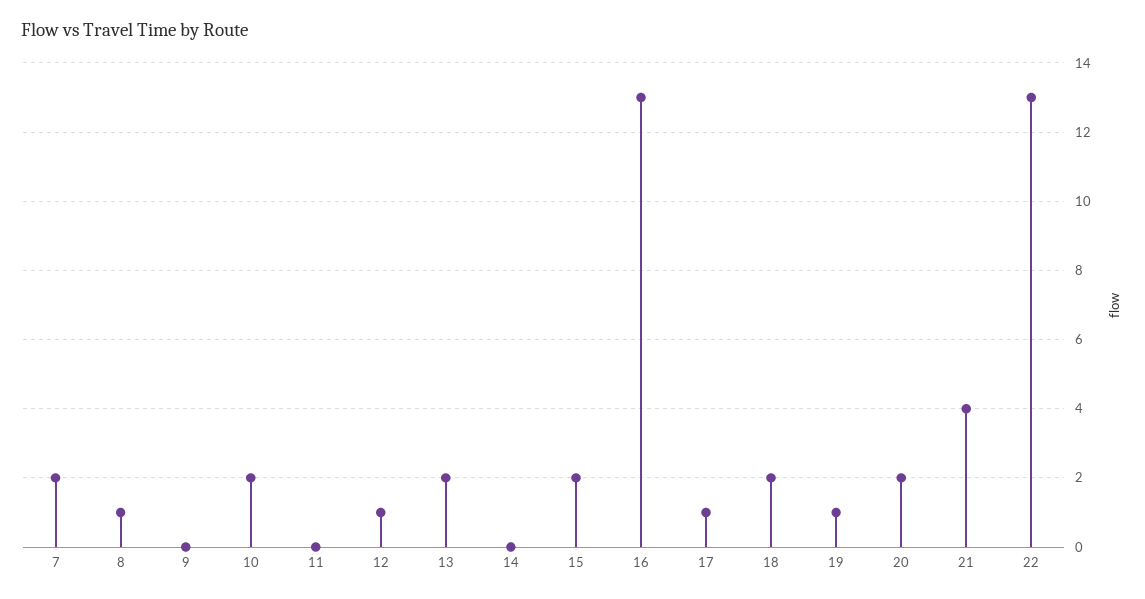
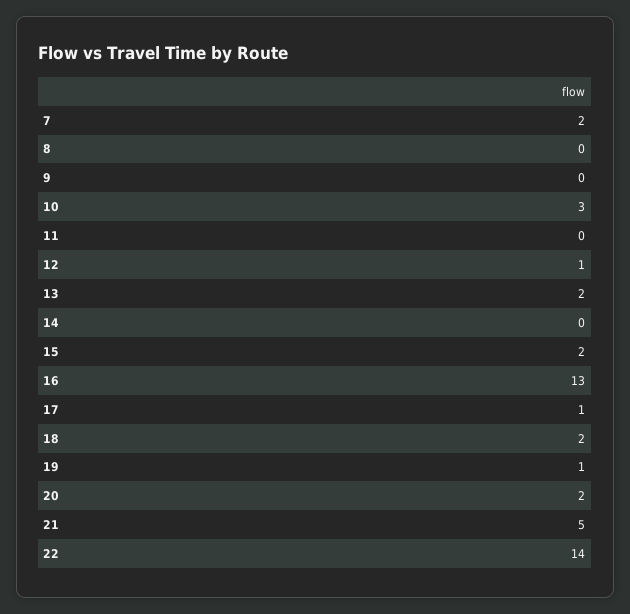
  {
    "7": 2,
-   "8": 1,
+   "8": 0,
    "9": 0,
-   "10": 2,
+   "10": 3,
    "11": 0,
    "12": 1,
    "13": 2,
    "14": 0,
    "15": 2,
    "16": 13,
    "17": 1,
    "18": 2,
    "19": 1,
    "20": 2,
-   "21": 4,
+   "21": 5,
-   "22": 13
+   "22": 14
  }

